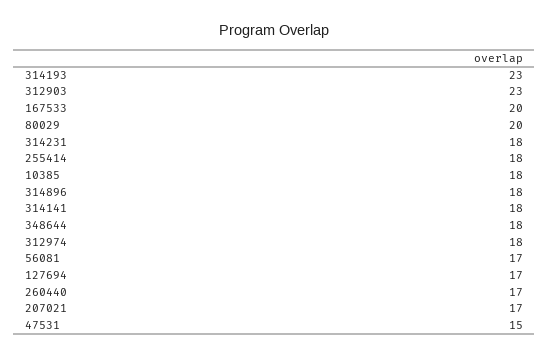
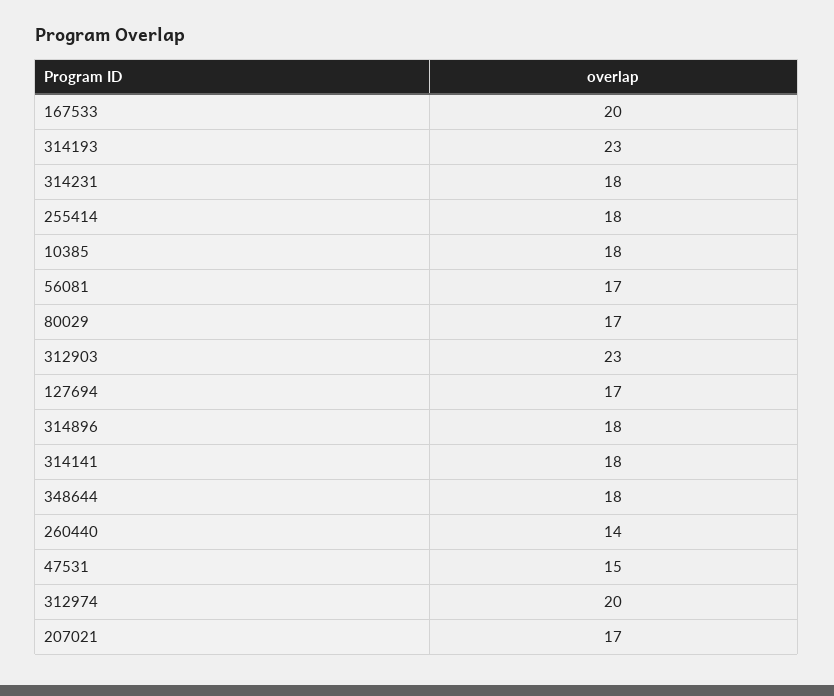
  {
    "314193": 23,
    "312903": 23,
    "167533": 20,
-   "80029": 20,
+   "80029": 17,
    "314231": 18,
    "255414": 18,
    "10385": 18,
    "314896": 18,
    "314141": 18,
    "348644": 18,
-   "312974": 18,
+   "312974": 20,
    "56081": 17,
    "127694": 17,
-   "260440": 17,
+   "260440": 14,
    "207021": 17,
    "47531": 15
  }

